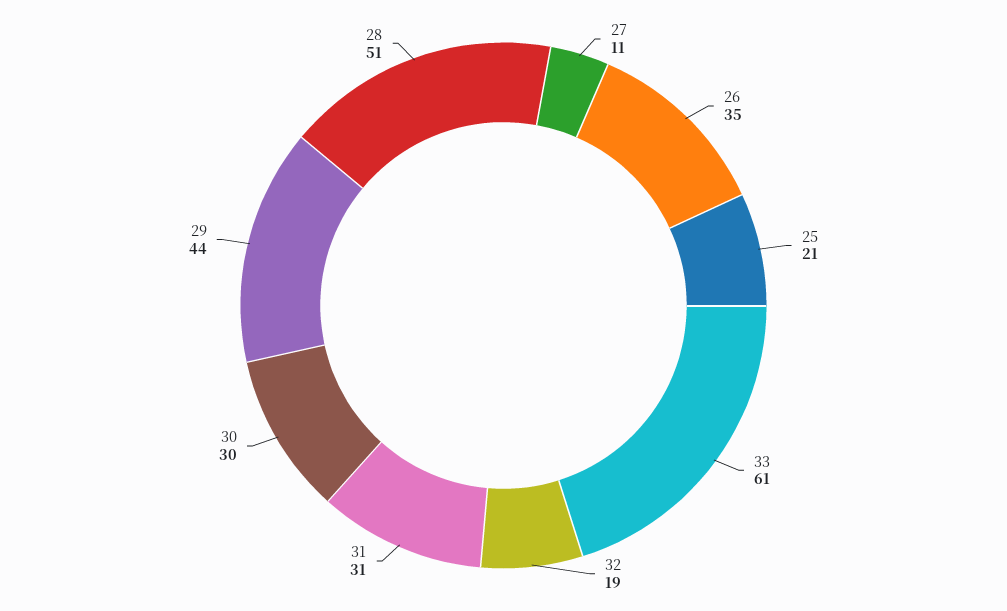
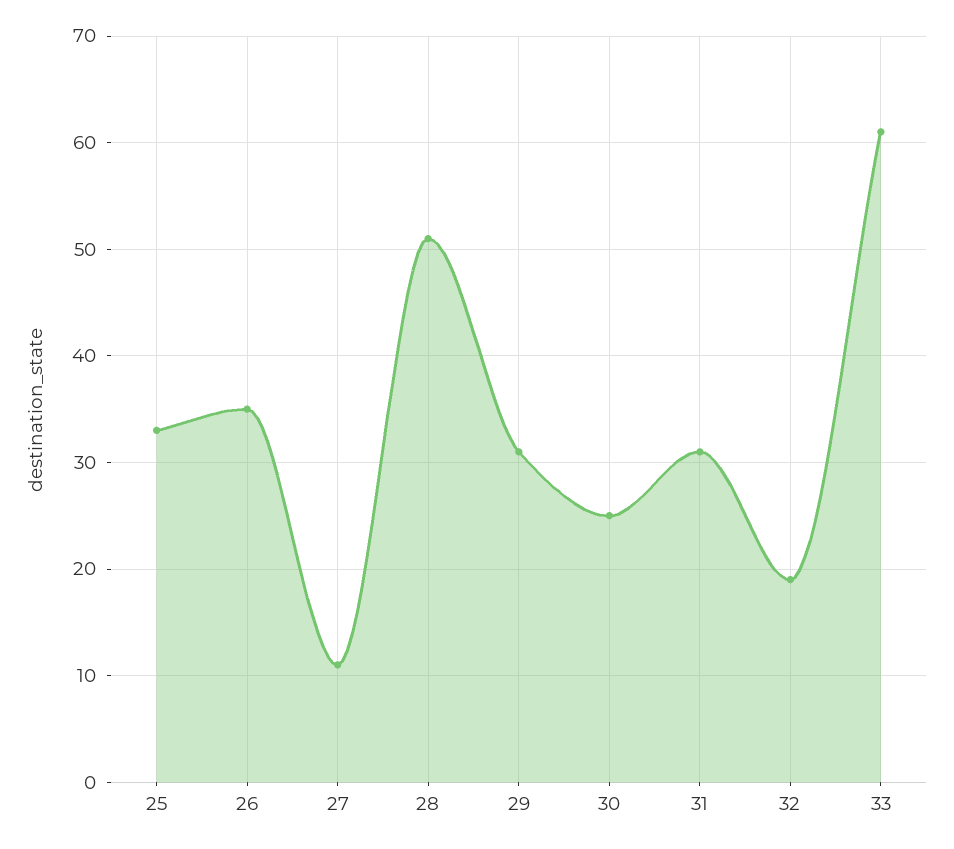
  {
    "27": 11,
    "26": 35,
-   "25": 21,
+   "25": 33,
    "33": 61,
    "32": 19,
    "31": 31,
-   "30": 30,
+   "30": 25,
-   "29": 44,
+   "29": 31,
    "28": 51
  }

